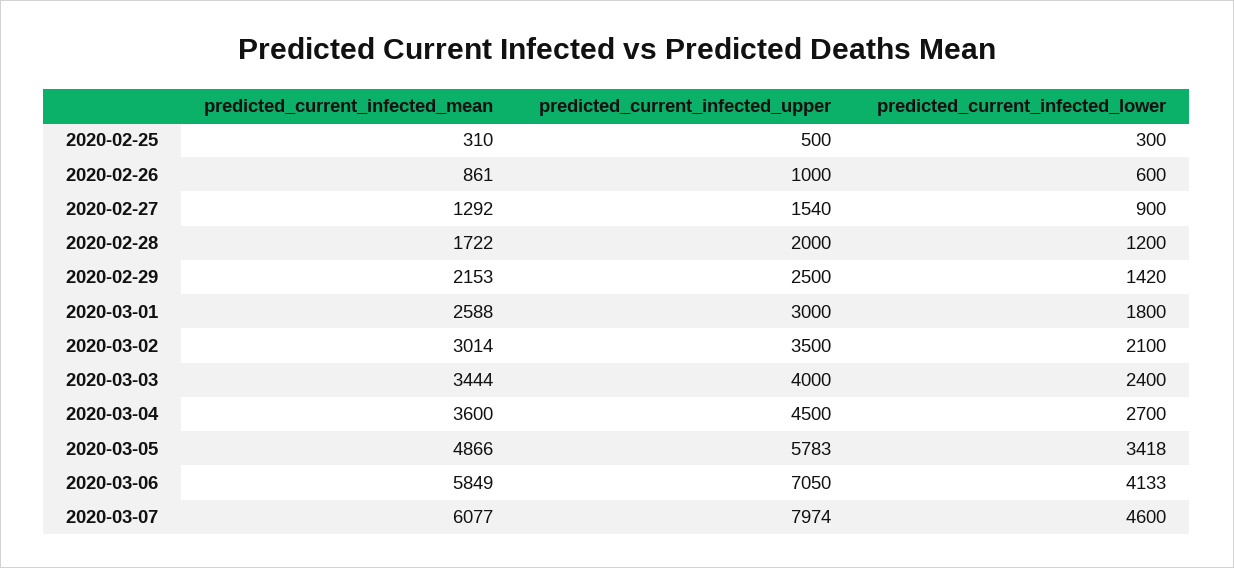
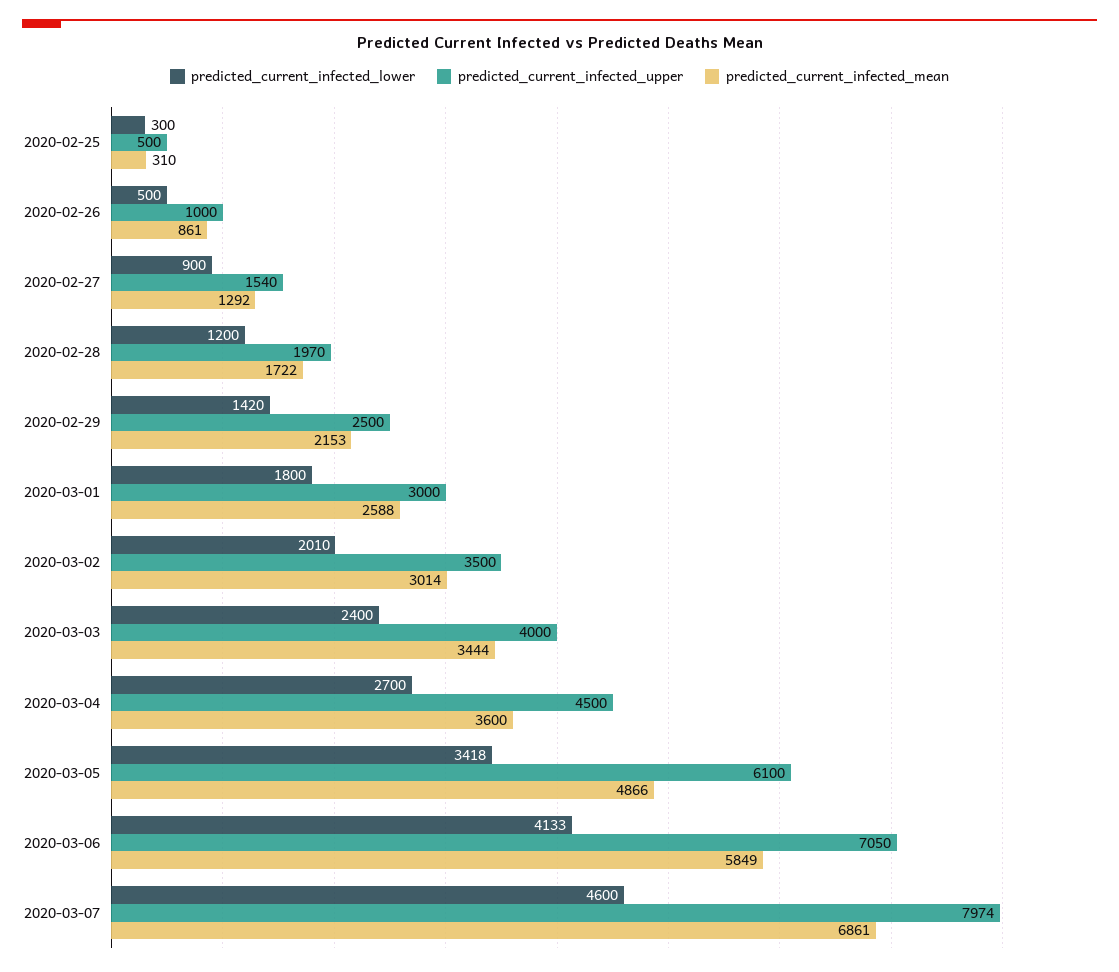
  {
    "predicted_current_infected_mean": {
      "2020-02-25": 310,
      "2020-02-26": 861,
      "2020-02-27": 1292,
      "2020-02-28": 1722,
      "2020-02-29": 2153,
      "2020-03-01": 2588,
      "2020-03-02": 3014,
      "2020-03-03": 3444,
      "2020-03-04": 3600,
      "2020-03-05": 4866,
      "2020-03-06": 5849,
-     "2020-03-07": 6077
+     "2020-03-07": 6861
    },
    "predicted_current_infected_upper": {
      "2020-02-25": 500,
      "2020-02-26": 1000,
      "2020-02-27": 1540,
-     "2020-02-28": 2000,
+     "2020-02-28": 1970,
      "2020-02-29": 2500,
      "2020-03-01": 3000,
      "2020-03-02": 3500,
      "2020-03-03": 4000,
      "2020-03-04": 4500,
-     "2020-03-05": 5783,
+     "2020-03-05": 6100,
      "2020-03-06": 7050,
      "2020-03-07": 7974
    },
    "predicted_current_infected_lower": {
      "2020-02-25": 300,
-     "2020-02-26": 600,
+     "2020-02-26": 500,
      "2020-02-27": 900,
      "2020-02-28": 1200,
      "2020-02-29": 1420,
      "2020-03-01": 1800,
-     "2020-03-02": 2100,
+     "2020-03-02": 2010,
      "2020-03-03": 2400,
      "2020-03-04": 2700,
      "2020-03-05": 3418,
      "2020-03-06": 4133,
      "2020-03-07": 4600
    }
  }

